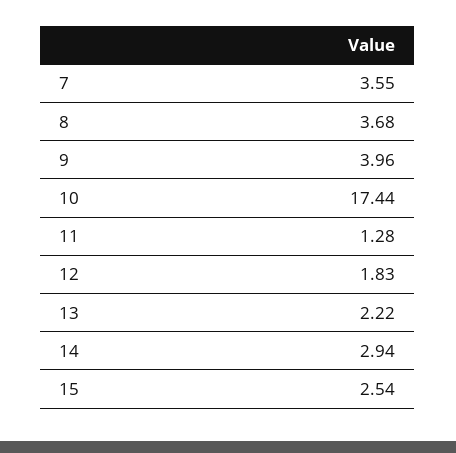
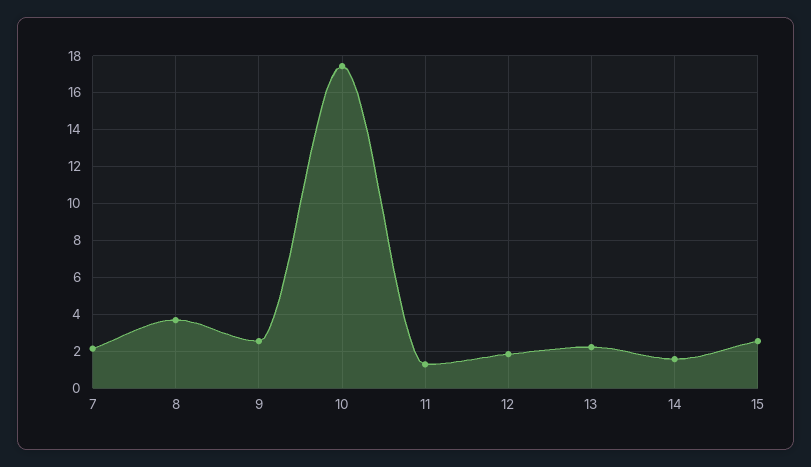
  {
-   "7": 3.55,
+   "7": 2,
    "8": 3.68,
-   "9": 3.96,
+   "9": 2.5,
    "10": 17.44,
    "11": 1.28,
    "12": 1.83,
    "13": 2.22,
-   "14": 2.94,
+   "14": 1.5,
    "15": 2.54
  }

